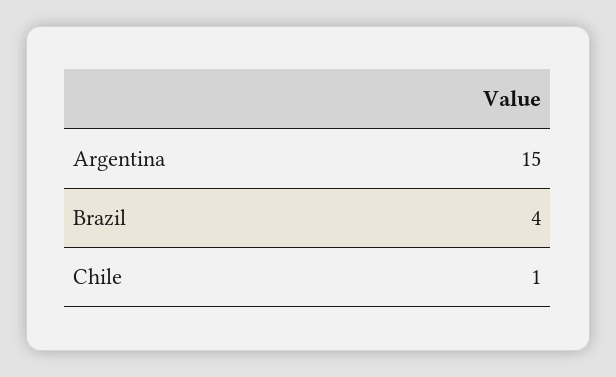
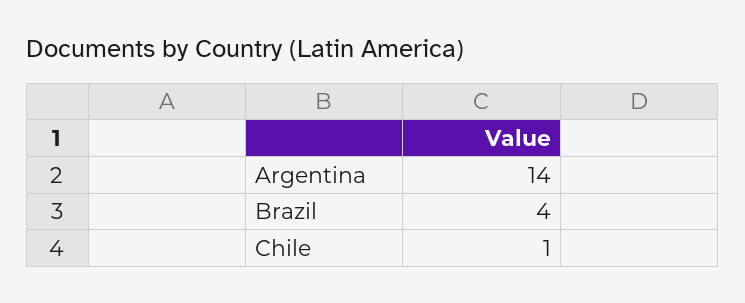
  {
-   "Argentina": 15,
+   "Argentina": 14,
    "Brazil": 4,
    "Chile": 1
  }

